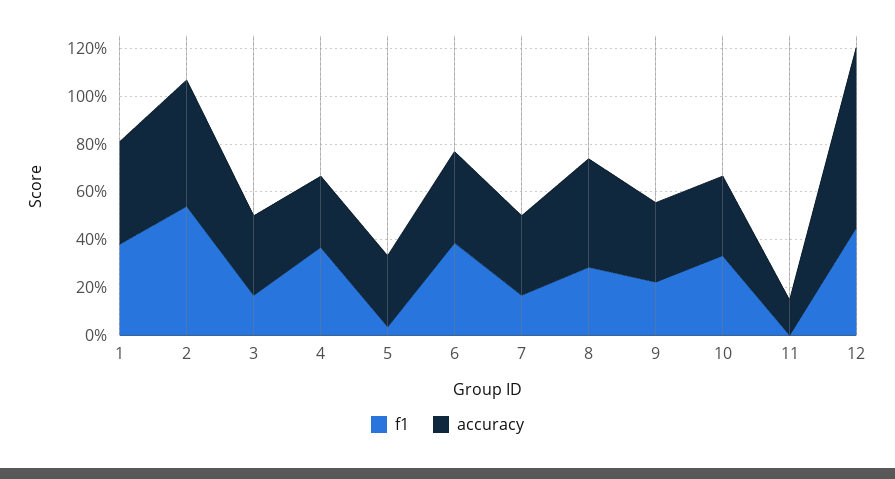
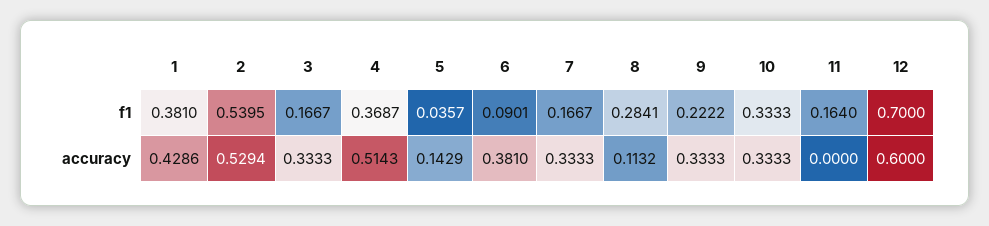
  {
    "f1": {
      "1": 0.381,
      "2": 0.5395,
      "3": 0.1667,
      "4": 0.3687,
      "5": 0.0357,
-     "6": 0.4,
+     "6": 0.0901,
      "7": 0.1667,
      "8": 0.2841,
      "9": 0.2222,
      "10": 0.3333,
-     "11": 0,
+     "11": 0.164,
-     "12": 0.45
+     "12": 0.7
    },
    "accuracy": {
      "1": 0.4286,
      "2": 0.5294,
      "3": 0.3333,
-     "4": 0.3,
+     "4": 0.5143,
-     "5": 0.3,
+     "5": 0.1429,
      "6": 0.381,
      "7": 0.3333,
-     "8": 0.45,
+     "8": 0.1132,
      "9": 0.3333,
      "10": 0.3333,
-     "11": 0.15,
+     "11": 0,
-     "12": 0.75
+     "12": 0.6
    }
  }

